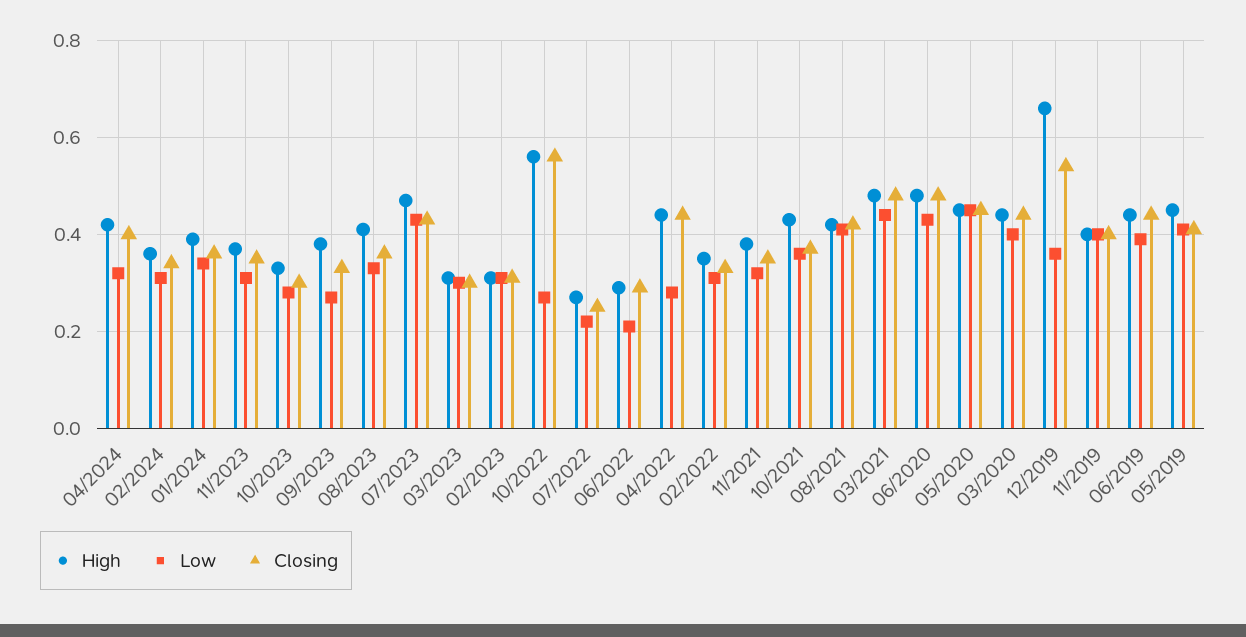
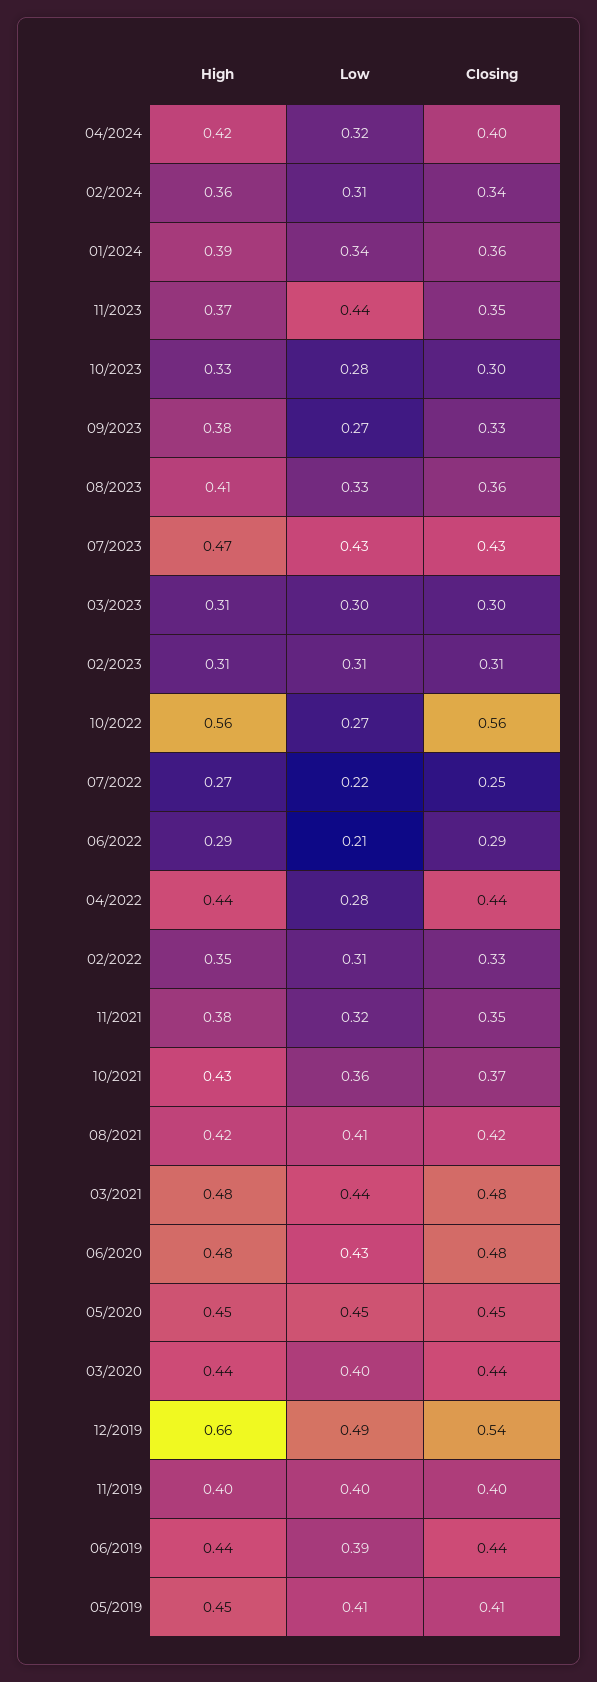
  {
    "High": {
      "04/2024": 0.42,
      "02/2024": 0.36,
      "01/2024": 0.39,
      "11/2023": 0.37,
      "10/2023": 0.33,
      "09/2023": 0.38,
      "08/2023": 0.41,
      "07/2023": 0.47,
      "03/2023": 0.31,
      "02/2023": 0.31,
      "10/2022": 0.56,
      "07/2022": 0.27,
      "06/2022": 0.29,
      "04/2022": 0.44,
      "02/2022": 0.35,
      "11/2021": 0.38,
      "10/2021": 0.43,
      "08/2021": 0.42,
      "03/2021": 0.48,
      "06/2020": 0.48,
      "05/2020": 0.45,
      "03/2020": 0.44,
      "12/2019": 0.66,
      "11/2019": 0.4,
      "06/2019": 0.44,
      "05/2019": 0.45
    },
    "Low": {
      "04/2024": 0.32,
      "02/2024": 0.31,
      "01/2024": 0.34,
-     "11/2023": 0.3,
+     "11/2023": 0.44,
      "10/2023": 0.28,
      "09/2023": 0.27,
      "08/2023": 0.33,
      "07/2023": 0.43,
      "03/2023": 0.3,
      "02/2023": 0.31,
      "10/2022": 0.27,
      "07/2022": 0.22,
      "06/2022": 0.21,
      "04/2022": 0.28,
      "02/2022": 0.31,
      "11/2021": 0.32,
      "10/2021": 0.36,
      "08/2021": 0.41,
      "03/2021": 0.44,
      "06/2020": 0.43,
      "05/2020": 0.45,
      "03/2020": 0.4,
-     "12/2019": 0.35,
+     "12/2019": 0.49,
      "11/2019": 0.4,
      "06/2019": 0.39,
      "05/2019": 0.41
    },
    "Closing": {
      "04/2024": 0.4,
      "02/2024": 0.34,
      "01/2024": 0.36,
      "11/2023": 0.35,
      "10/2023": 0.3,
      "09/2023": 0.33,
      "08/2023": 0.36,
      "07/2023": 0.43,
      "03/2023": 0.3,
      "02/2023": 0.31,
      "10/2022": 0.56,
      "07/2022": 0.25,
      "06/2022": 0.29,
      "04/2022": 0.44,
      "02/2022": 0.33,
      "11/2021": 0.35,
      "10/2021": 0.37,
      "08/2021": 0.42,
      "03/2021": 0.48,
      "06/2020": 0.48,
      "05/2020": 0.45,
      "03/2020": 0.44,
      "12/2019": 0.54,
      "11/2019": 0.4,
      "06/2019": 0.44,
      "05/2019": 0.41
    }
  }

